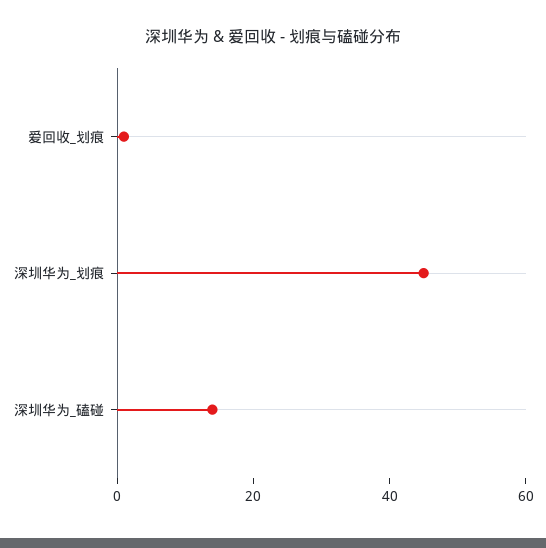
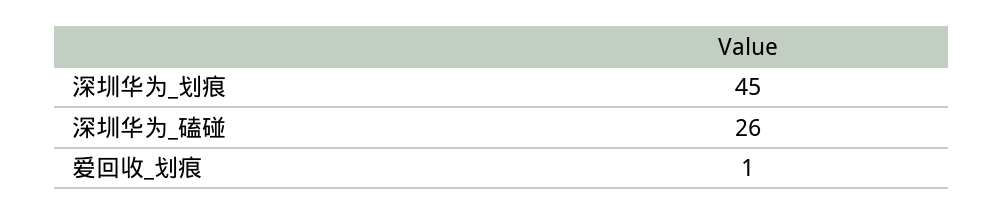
  {
    "爱回收_划痕": 1,
    "深圳华为_划痕": 45,
-   "深圳华为_磕碰": 15
+   "深圳华为_磕碰": 26
  }

